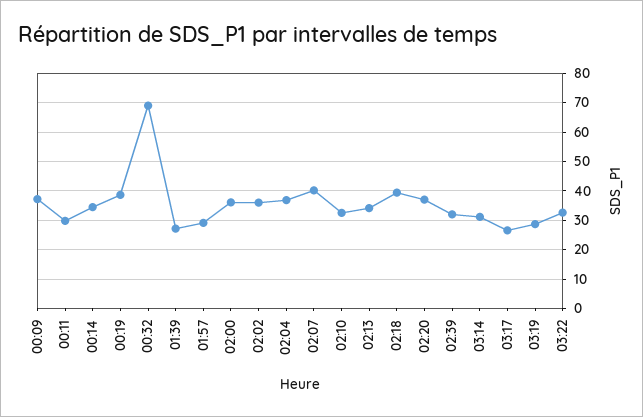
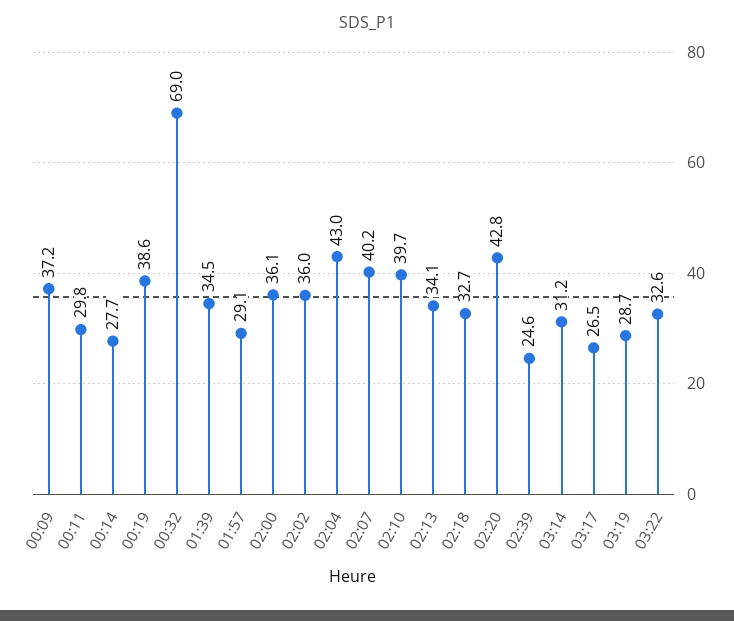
  {
    "00:09": 37.2,
    "00:11": 29.8,
-   "00:14": 35,
+   "00:14": 27.7,
    "00:19": 38.6,
    "00:32": 69,
-   "01:39": 27.5,
+   "01:39": 34.5,
    "01:57": 29.1,
    "02:00": 36.1,
    "02:02": 36,
-   "02:04": 37.5,
+   "02:04": 43,
    "02:07": 40.2,
-   "02:10": 32.5,
+   "02:10": 39.7,
    "02:13": 34.1,
-   "02:18": 40,
+   "02:18": 32.7,
-   "02:20": 37.5,
+   "02:20": 42.8,
-   "02:39": 32.5,
+   "02:39": 24.6,
    "03:14": 31.2,
    "03:17": 26.5,
    "03:19": 28.7,
    "03:22": 32.6
  }

